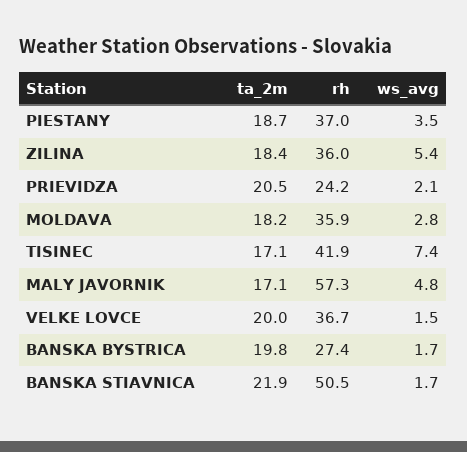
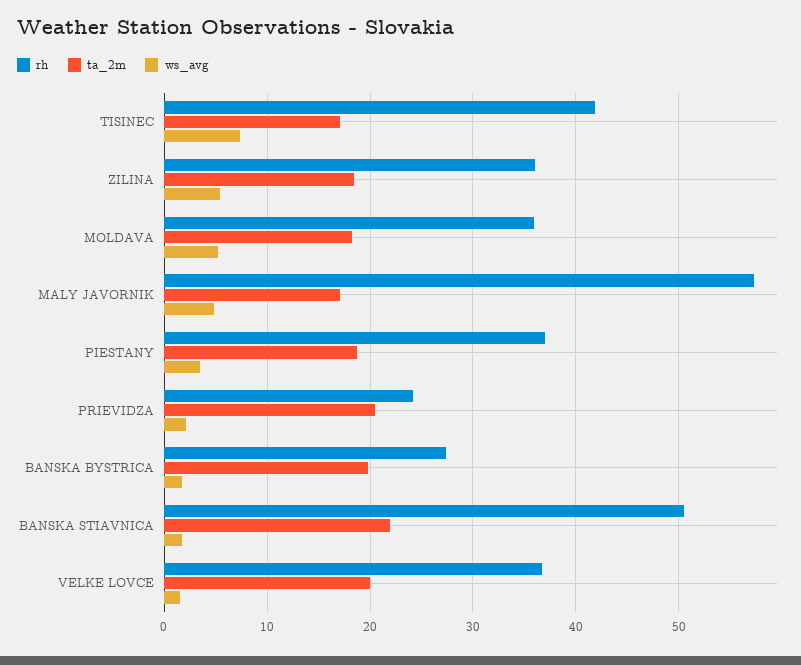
  {
    "ta_2m": {
      "PIESTANY": 18.7,
      "ZILINA": 18.4,
      "PRIEVIDZA": 20.5,
      "MOLDAVA": 18.2,
      "TISINEC": 17.1,
      "MALY JAVORNIK": 17.1,
      "VELKE LOVCE": 20,
      "BANSKA BYSTRICA": 19.8,
      "BANSKA STIAVNICA": 21.9
    },
    "rh": {
      "PIESTANY": 37,
      "ZILINA": 36,
      "PRIEVIDZA": 24.2,
      "MOLDAVA": 35.9,
      "TISINEC": 41.9,
      "MALY JAVORNIK": 57.3,
      "VELKE LOVCE": 36.7,
      "BANSKA BYSTRICA": 27.4,
      "BANSKA STIAVNICA": 50.5
    },
    "ws_avg": {
      "PIESTANY": 3.5,
      "ZILINA": 5.4,
      "PRIEVIDZA": 2.1,
-     "MOLDAVA": 2.8,
+     "MOLDAVA": 5,
      "TISINEC": 7.4,
      "MALY JAVORNIK": 4.8,
      "VELKE LOVCE": 1.5,
      "BANSKA BYSTRICA": 1.7,
      "BANSKA STIAVNICA": 1.7
    }
  }

